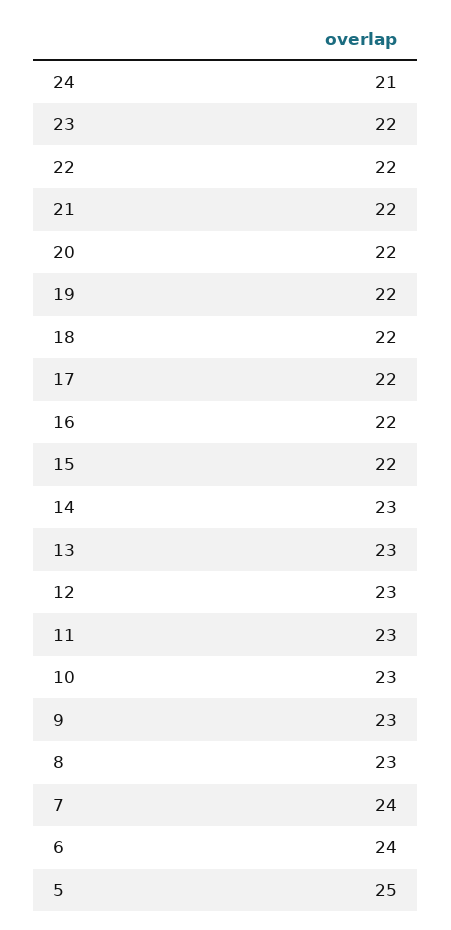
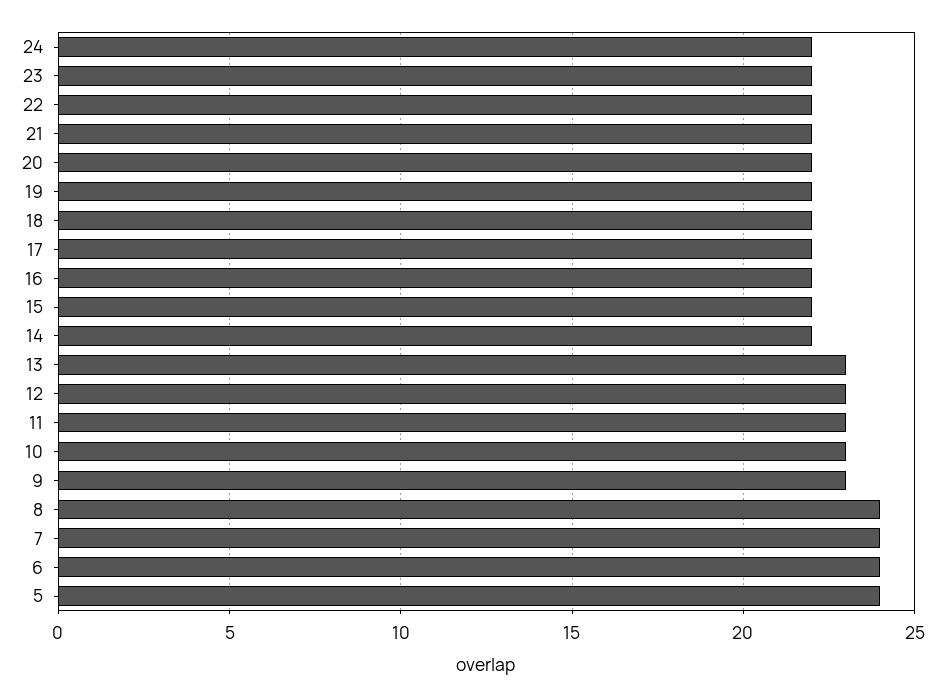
  {
-   "24": 21,
+   "24": 22,
    "23": 22,
    "22": 22,
    "21": 22,
    "20": 22,
    "19": 22,
    "18": 22,
    "17": 22,
    "16": 22,
    "15": 22,
-   "14": 23,
+   "14": 22,
    "13": 23,
    "12": 23,
    "11": 23,
    "10": 23,
    "9": 23,
-   "8": 23,
+   "8": 24,
    "7": 24,
    "6": 24,
-   "5": 25
+   "5": 24
  }

